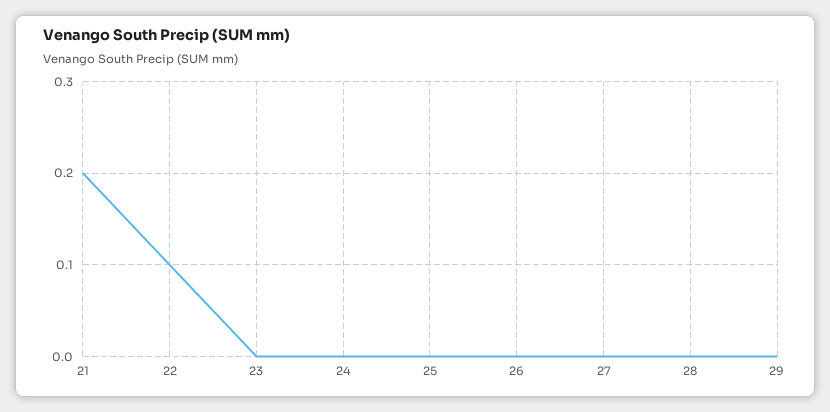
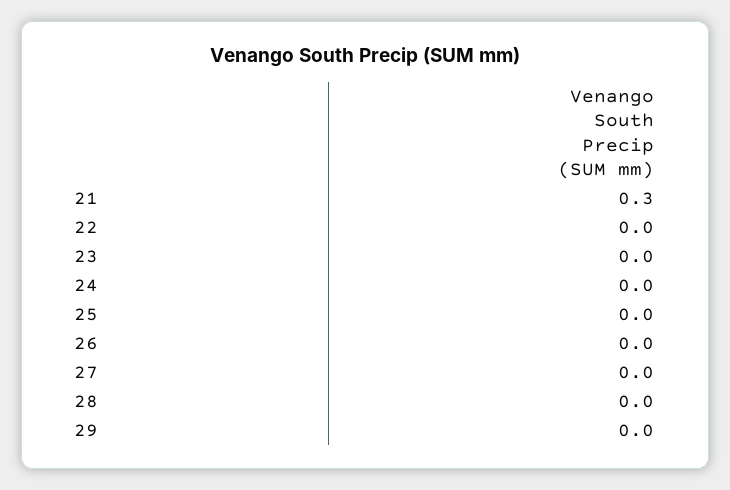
  {
-   "21": 0.2,
+   "21": 0.3,
-   "22": 0.1,
+   "22": 0,
    "23": 0,
    "24": 0,
    "25": 0,
    "26": 0,
    "27": 0,
    "28": 0,
    "29": 0
  }

